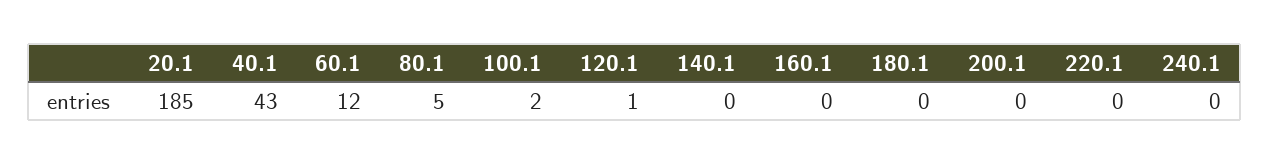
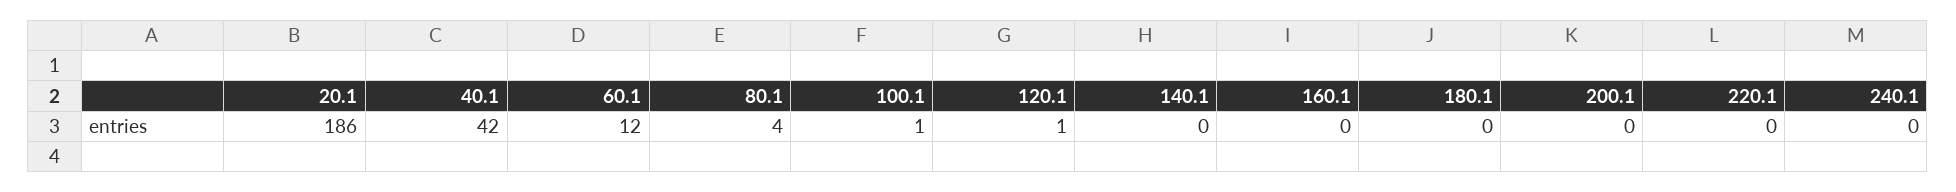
  {
-   "20.1": 185,
+   "20.1": 186,
-   "40.1": 43,
+   "40.1": 42,
    "60.1": 12,
-   "80.1": 5,
+   "80.1": 4,
-   "100.1": 2,
+   "100.1": 1,
    "120.1": 1,
    "140.1": 0,
    "160.1": 0,
    "180.1": 0,
    "200.1": 0,
    "220.1": 0,
    "240.1": 0
  }

